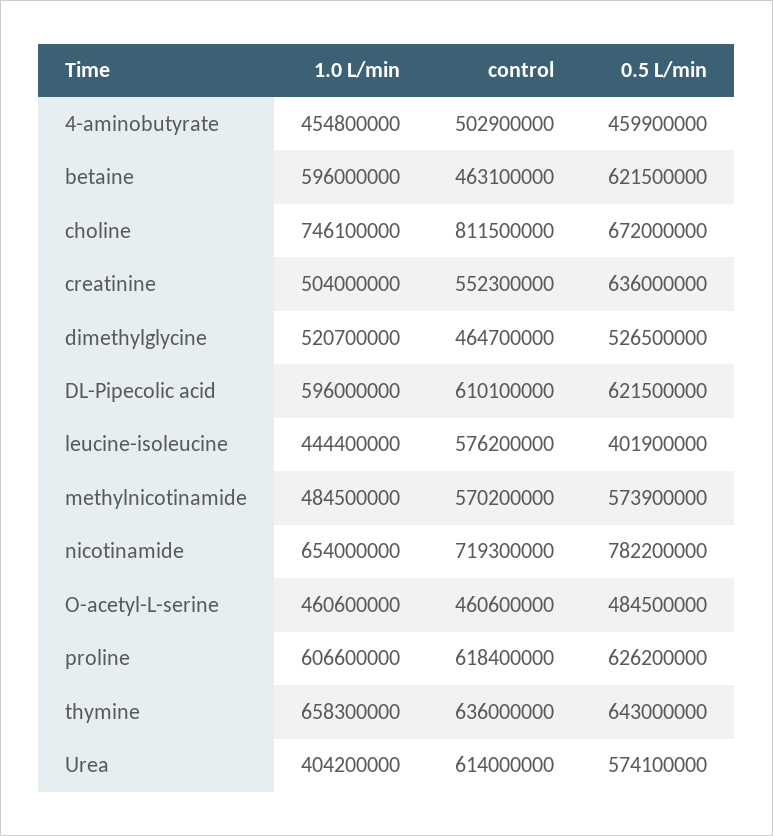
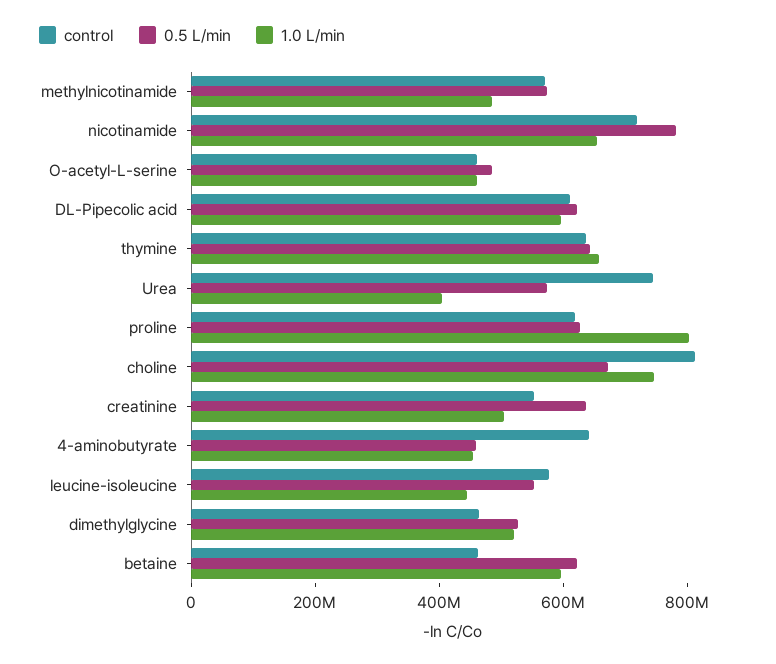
  {
    "1.0 L/min": {
      "4-aminobutyrate": 454800000,
      "betaine": 596000000,
      "choline": 746100000,
      "creatinine": 504000000,
      "dimethylglycine": 520700000,
      "DL-Pipecolic acid": 596000000,
      "leucine-isoleucine": 444400000,
      "methylnicotinamide": 484500000,
      "nicotinamide": 654000000,
      "O-acetyl-L-serine": 460600000,
-     "proline": 606600000,
+     "proline": 800000000,
      "thymine": 658300000,
      "Urea": 404200000
    },
    "control": {
-     "4-aminobutyrate": 502900000,
+     "4-aminobutyrate": 650000000,
      "betaine": 463100000,
      "choline": 811500000,
      "creatinine": 552300000,
      "dimethylglycine": 464700000,
      "DL-Pipecolic acid": 610100000,
      "leucine-isoleucine": 576200000,
      "methylnicotinamide": 570200000,
      "nicotinamide": 719300000,
      "O-acetyl-L-serine": 460600000,
      "proline": 618400000,
      "thymine": 636000000,
-     "Urea": 614000000
+     "Urea": 750000000
    },
    "0.5 L/min": {
      "4-aminobutyrate": 459900000,
      "betaine": 621500000,
      "choline": 672000000,
      "creatinine": 636000000,
      "dimethylglycine": 526500000,
      "DL-Pipecolic acid": 621500000,
-     "leucine-isoleucine": 401900000,
+     "leucine-isoleucine": 550000000,
      "methylnicotinamide": 573900000,
      "nicotinamide": 782200000,
      "O-acetyl-L-serine": 484500000,
      "proline": 626200000,
      "thymine": 643000000,
      "Urea": 574100000
    }
  }

